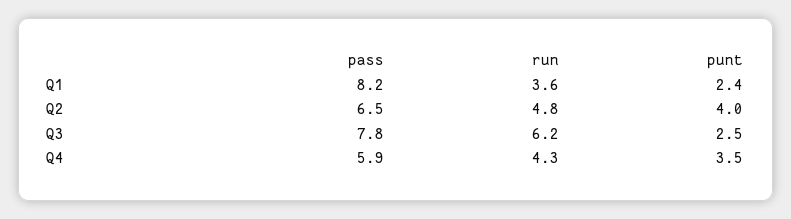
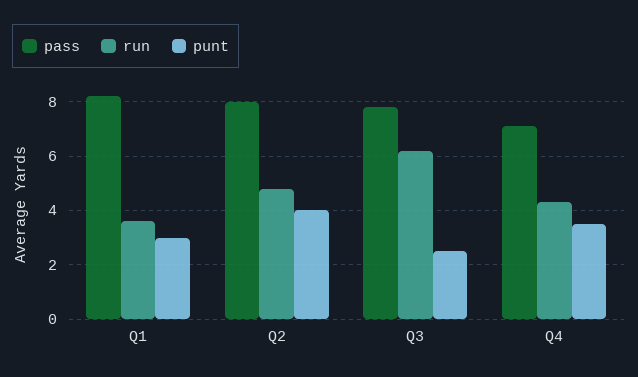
  {
    "pass": {
      "Q1": 8.2,
-     "Q2": 6.5,
+     "Q2": 8,
      "Q3": 7.8,
-     "Q4": 5.9
+     "Q4": 7
    },
    "run": {
      "Q1": 3.6,
      "Q2": 4.8,
      "Q3": 6.2,
      "Q4": 4.3
    },
    "punt": {
-     "Q1": 2.4,
+     "Q1": 3,
      "Q2": 4,
      "Q3": 2.5,
      "Q4": 3.5
    }
  }

